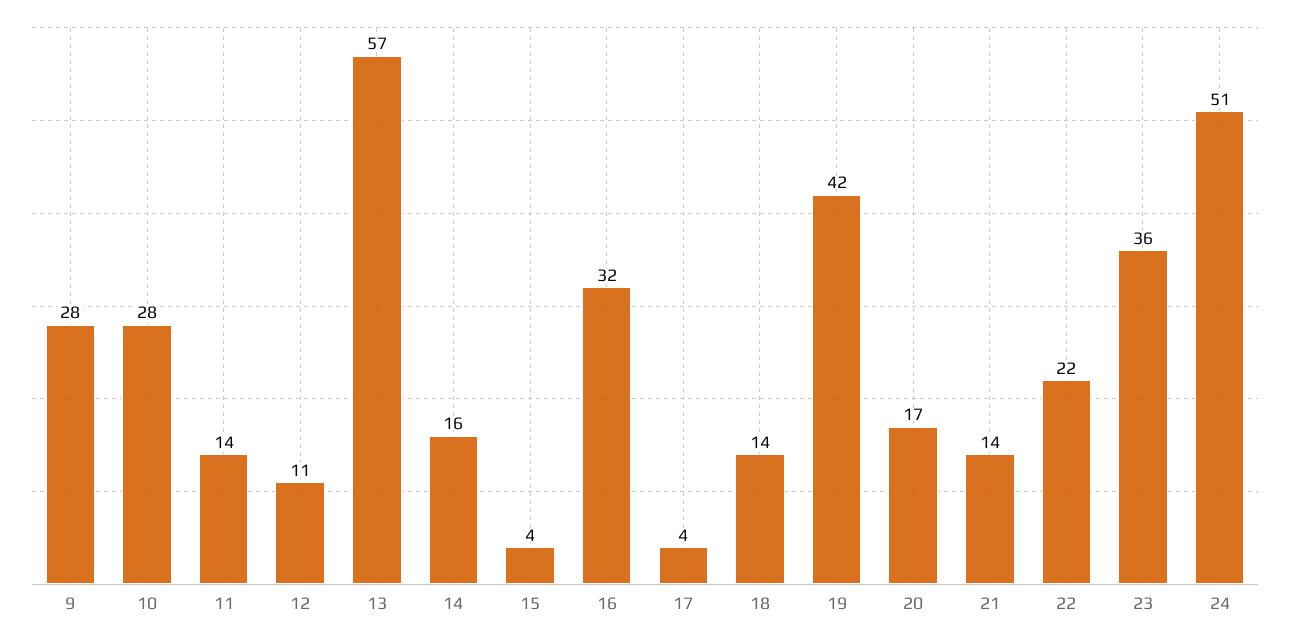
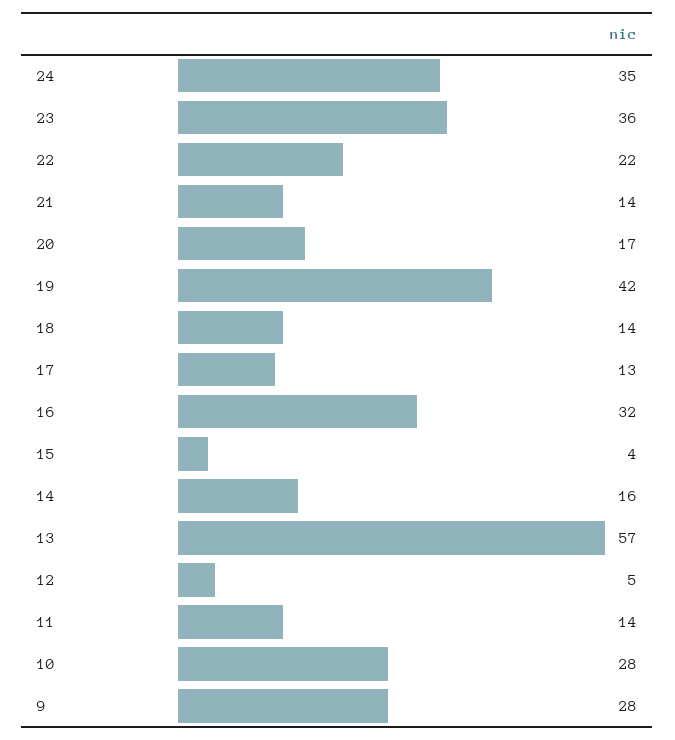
  {
    "9": 28,
    "10": 28,
    "11": 14,
-   "12": 11,
+   "12": 5,
    "13": 57,
    "14": 16,
    "15": 4,
    "16": 32,
-   "17": 4,
+   "17": 13,
    "18": 14,
    "19": 42,
    "20": 17,
    "21": 14,
    "22": 22,
    "23": 36,
-   "24": 51
+   "24": 35
  }

